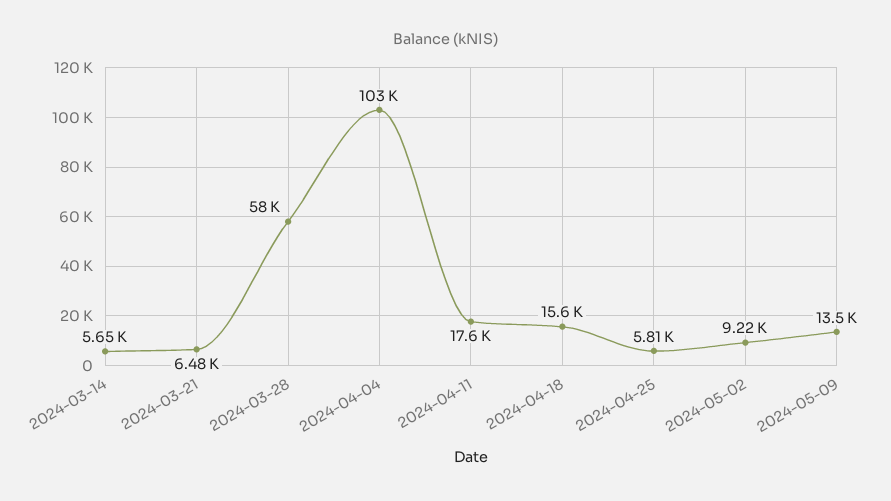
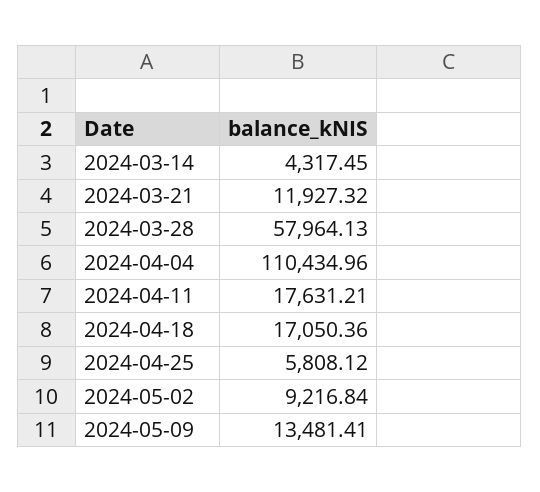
  {
-   "2024-03-14": 5650,
+   "2024-03-14": 4317.45,
-   "2024-03-21": 6480,
+   "2024-03-21": 11927.32,
    "2024-03-28": 57964.13,
-   "2024-04-04": 103000,
+   "2024-04-04": 110434.96,
    "2024-04-11": 17631.21,
-   "2024-04-18": 15600,
+   "2024-04-18": 17050.36,
    "2024-04-25": 5808.12,
    "2024-05-02": 9216.84,
    "2024-05-09": 13481.41
  }

